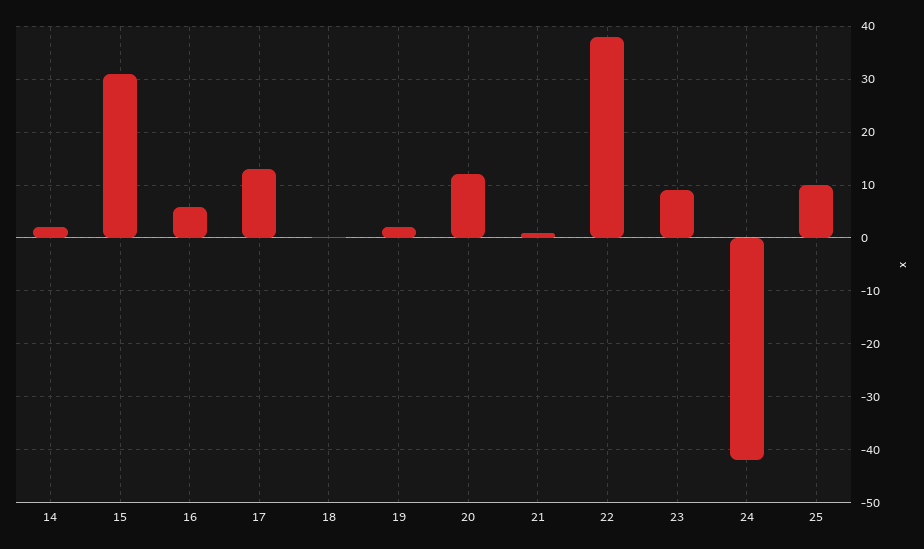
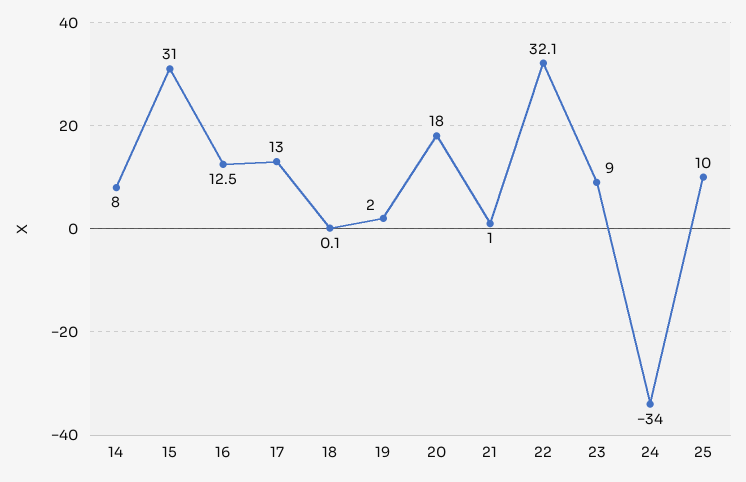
  {
-   "14": 2,
+   "14": 8,
    "15": 31,
-   "16": 6,
+   "16": 12.5,
    "17": 13,
    "18": 0.1,
    "19": 2,
-   "20": 12,
+   "20": 18,
    "21": 1,
-   "22": 38,
+   "22": 32.1,
    "23": 9,
-   "24": -42,
+   "24": -34,
    "25": 10
  }

